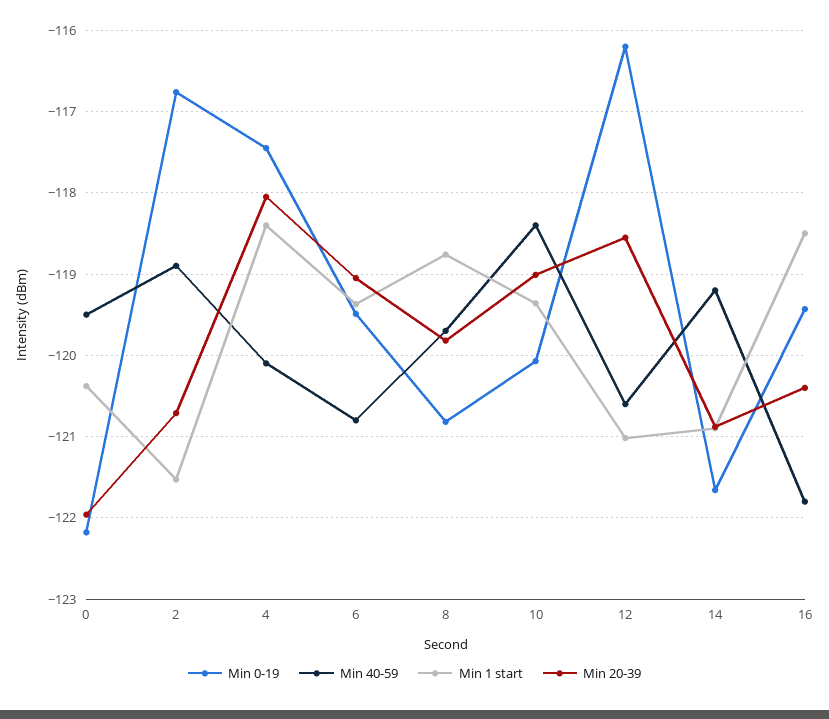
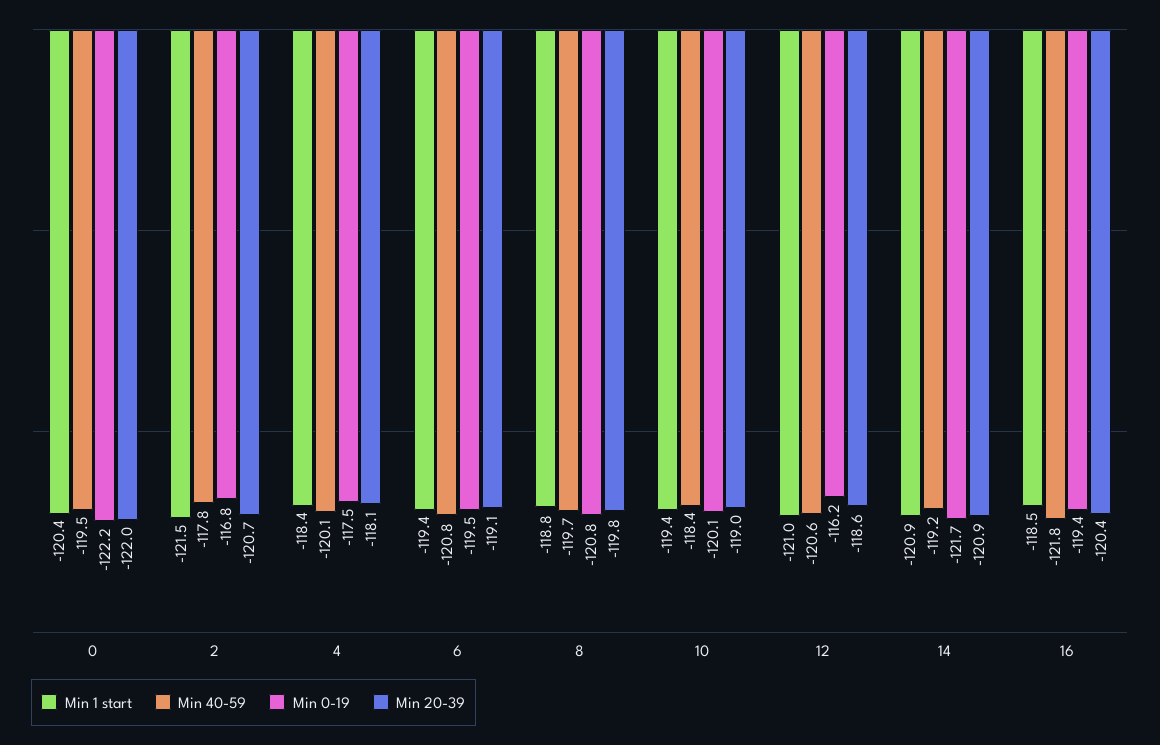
  {
    "Min 0-19": {
      "0": -122.2,
      "2": -116.8,
      "4": -117.5,
      "6": -119.5,
      "8": -120.8,
      "10": -120.1,
      "12": -116.2,
      "14": -121.7,
      "16": -119.4
    },
    "Min 40-59": {
      "0": -119.5,
-     "2": -118.9,
+     "2": -117.8,
      "4": -120.1,
      "6": -120.8,
      "8": -119.7,
      "10": -118.4,
      "12": -120.6,
      "14": -119.2,
      "16": -121.8
    },
    "Min 1 start": {
      "0": -120.4,
      "2": -121.5,
      "4": -118.4,
      "6": -119.4,
      "8": -118.8,
      "10": -119.4,
      "12": -121,
      "14": -120.9,
      "16": -118.5
    },
    "Min 20-39": {
      "0": -122,
      "2": -120.7,
      "4": -118.1,
      "6": -119.1,
      "8": -119.8,
      "10": -119,
      "12": -118.6,
      "14": -120.9,
      "16": -120.4
    }
  }

